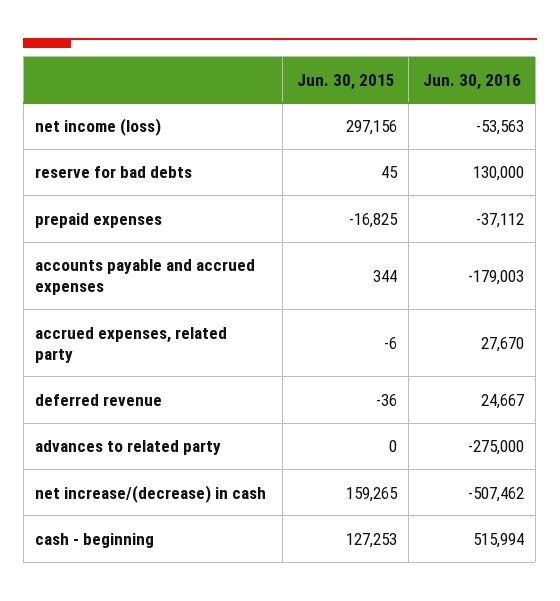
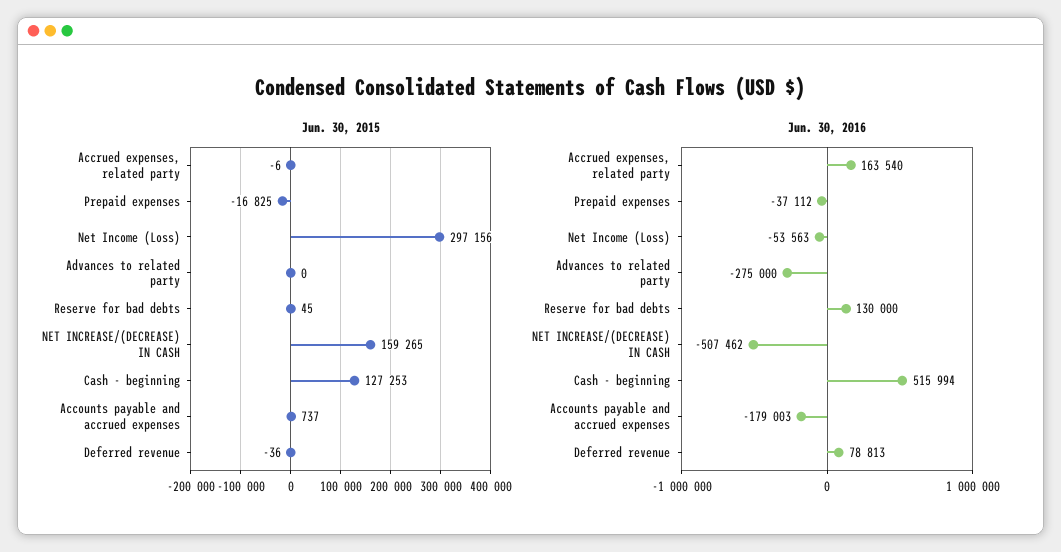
  {
    "Jun. 30, 2015": {
      "net income (loss)": 297156,
      "reserve for bad debts": 45,
      "prepaid expenses": -16825,
-     "accounts payable and accrued expenses": 344,
+     "accounts payable and accrued expenses": 737,
      "accrued expenses, related party": -6,
      "deferred revenue": -36,
      "advances to related party": 0,
      "net increase/(decrease) in cash": 159265,
      "cash - beginning": 127253
    },
    "Jun. 30, 2016": {
      "net income (loss)": -53563,
      "reserve for bad debts": 130000,
      "prepaid expenses": -37112,
      "accounts payable and accrued expenses": -179003,
-     "accrued expenses, related party": 27670,
+     "accrued expenses, related party": 163540,
-     "deferred revenue": 24667,
+     "deferred revenue": 78813,
      "advances to related party": -275000,
      "net increase/(decrease) in cash": -507462,
      "cash - beginning": 515994
    }
  }

